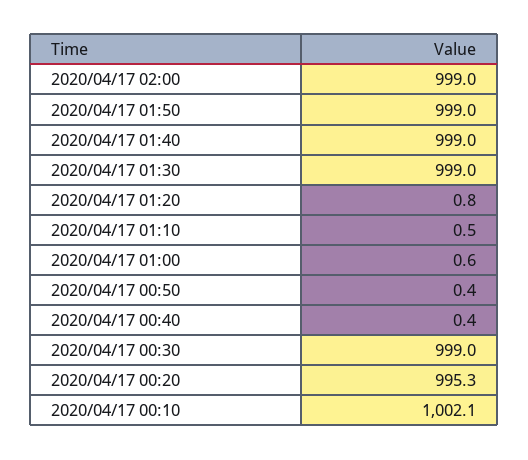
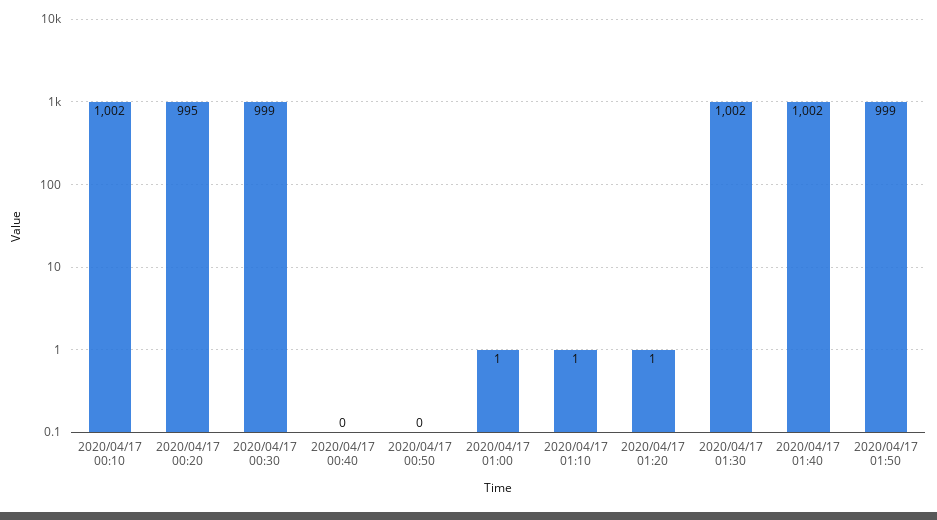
  {
-   "2020/04/17 02:00": 999,
    "2020/04/17 01:50": 999,
-   "2020/04/17 01:40": 999,
+   "2020/04/17 01:40": 1002,
-   "2020/04/17 01:30": 999,
+   "2020/04/17 01:30": 1002,
    "2020/04/17 01:20": 0.8,
    "2020/04/17 01:10": 0.5,
    "2020/04/17 01:00": 0.6,
    "2020/04/17 00:50": 0.4,
    "2020/04/17 00:40": 0.4,
    "2020/04/17 00:30": 999,
    "2020/04/17 00:20": 995.3,
    "2020/04/17 00:10": 1002.1
  }

